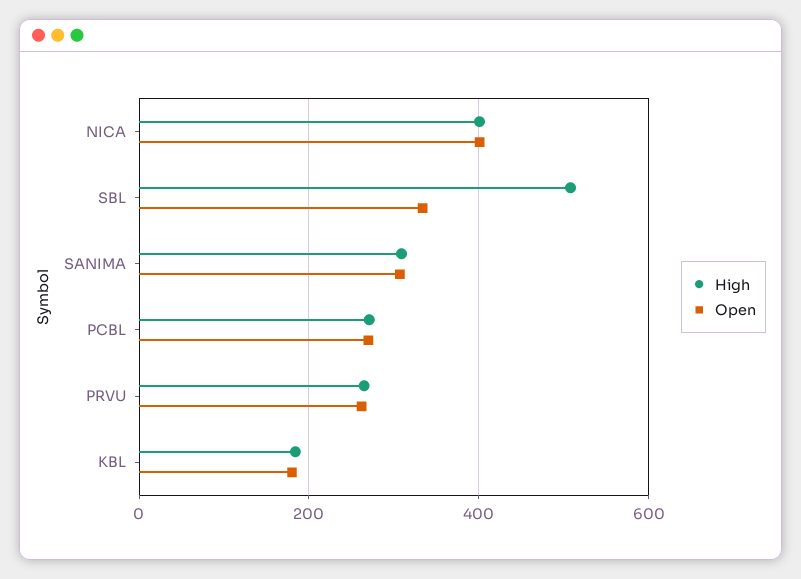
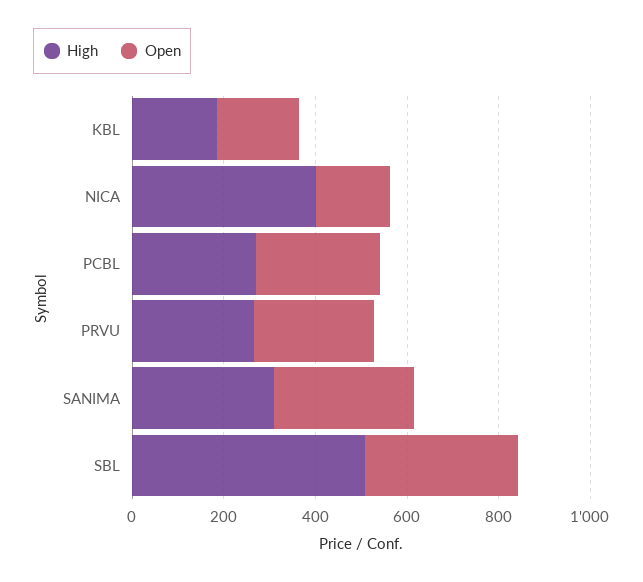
  {
    "High": {
      "NICA": 400,
      "SBL": 500,
      "SANIMA": 300,
      "PCBL": 280,
      "PRVU": 260,
      "KBL": 180
    },
    "Open": {
-     "NICA": 400,
+     "NICA": 150,
      "SBL": 340,
      "SANIMA": 300,
      "PCBL": 280,
      "PRVU": 260,
      "KBL": 180
    }
  }

